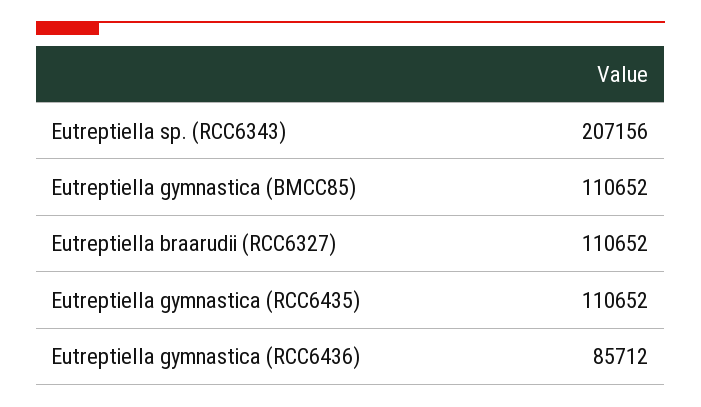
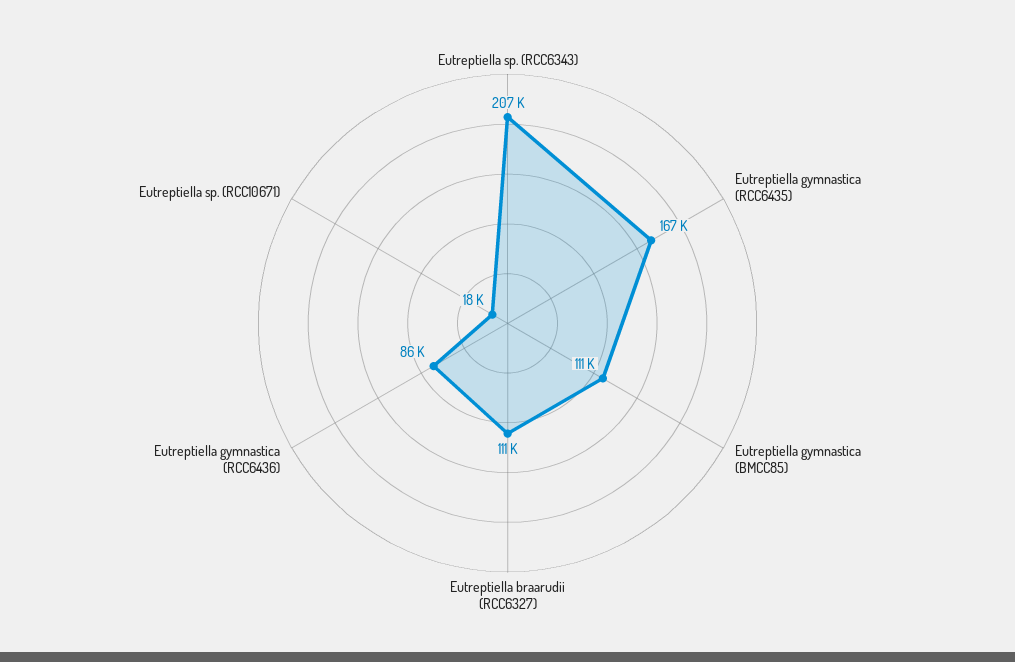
  {
    "Eutreptiella sp. (RCC6343)": 207156,
    "Eutreptiella gymnastica (BMCC85)": 110652,
    "Eutreptiella braarudii (RCC6327)": 110652,
-   "Eutreptiella gymnastica (RCC6435)": 110652,
+   "Eutreptiella gymnastica (RCC6435)": 167000,
-   "Eutreptiella gymnastica (RCC6436)": 85712
+   "Eutreptiella gymnastica (RCC6436)": 85712,
+   "Eutreptiella sp. (RCC10671)": 18000
  }

